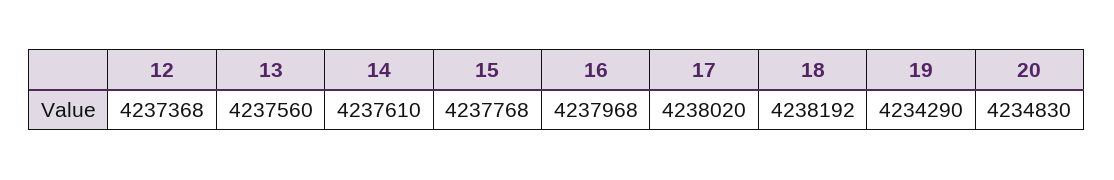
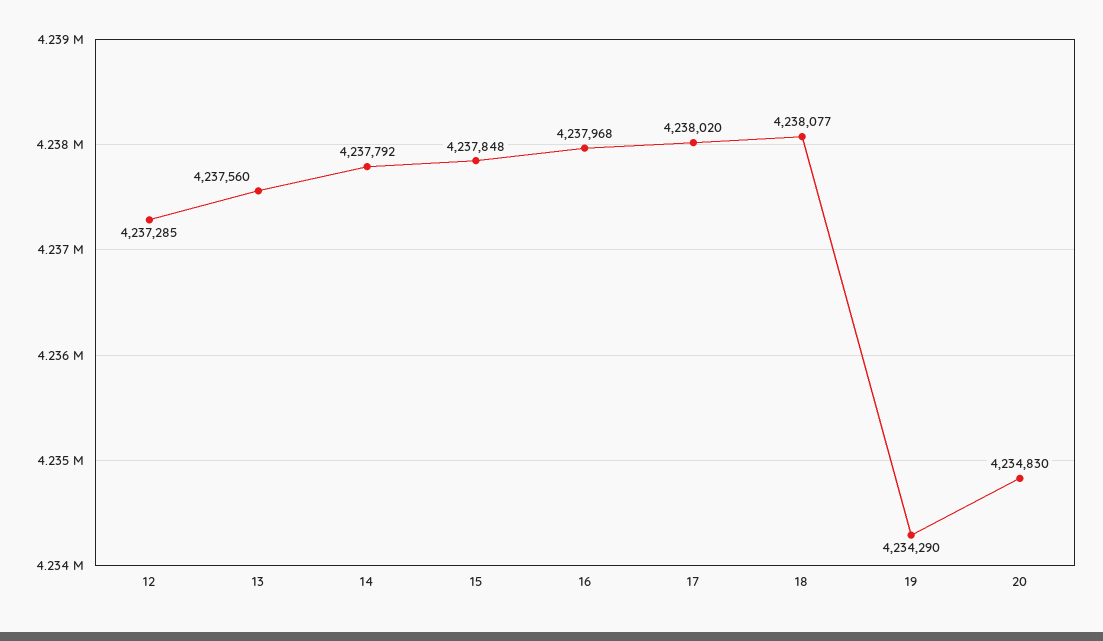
  {
-   "12": 4237368,
+   "12": 4237285,
    "13": 4237560,
-   "14": 4237610,
+   "14": 4237792,
-   "15": 4237768,
+   "15": 4237848,
    "16": 4237968,
    "17": 4238020,
-   "18": 4238192,
+   "18": 4238077,
    "19": 4234290,
    "20": 4234830
  }

